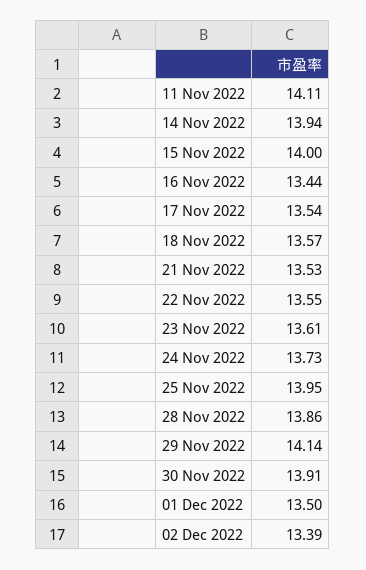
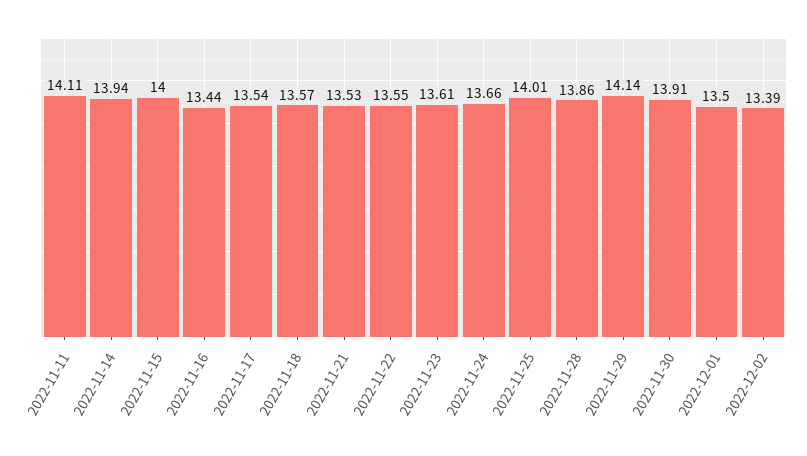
  {
    "11 Nov 2022": 14.11,
    "14 Nov 2022": 13.94,
    "15 Nov 2022": 14,
    "16 Nov 2022": 13.44,
    "17 Nov 2022": 13.54,
    "18 Nov 2022": 13.57,
    "21 Nov 2022": 13.53,
    "22 Nov 2022": 13.55,
    "23 Nov 2022": 13.61,
-   "24 Nov 2022": 13.73,
+   "24 Nov 2022": 13.66,
-   "25 Nov 2022": 13.95,
+   "25 Nov 2022": 14.01,
    "28 Nov 2022": 13.86,
    "29 Nov 2022": 14.14,
    "30 Nov 2022": 13.91,
    "01 Dec 2022": 13.5,
    "02 Dec 2022": 13.39
  }

